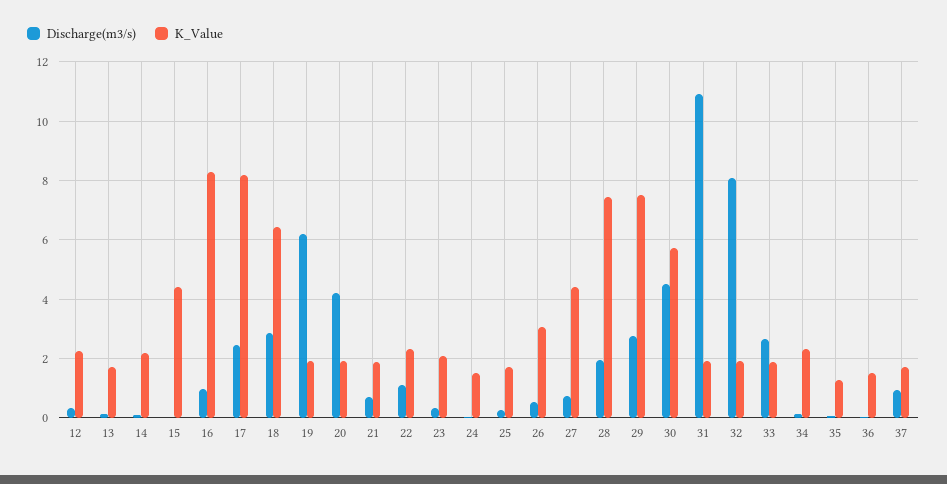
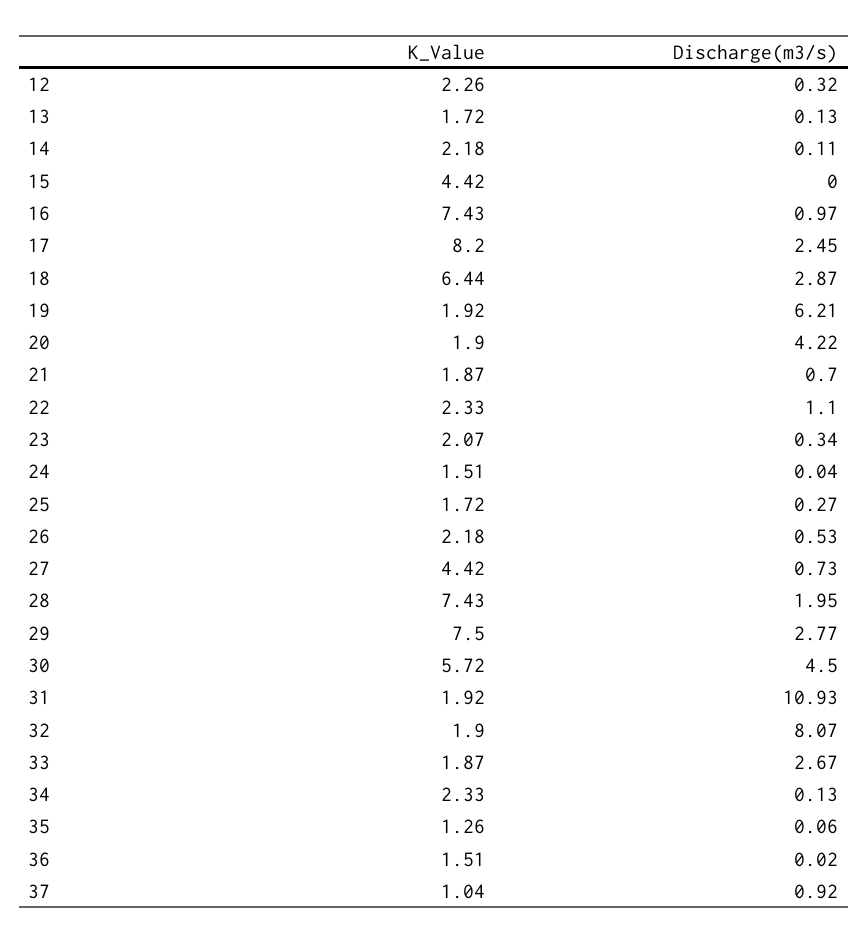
  {
    "Discharge(m3/s)": {
      "12": 0.32,
      "13": 0.13,
      "14": 0.11,
      "15": 0,
      "16": 0.97,
      "17": 2.45,
      "18": 2.87,
      "19": 6.21,
      "20": 4.22,
      "21": 0.7,
      "22": 1.1,
      "23": 0.34,
      "24": 0.04,
      "25": 0.27,
      "26": 0.53,
      "27": 0.73,
      "28": 1.95,
      "29": 2.77,
      "30": 4.5,
      "31": 10.93,
      "32": 8.07,
      "33": 2.67,
      "34": 0.13,
      "35": 0.06,
      "36": 0.02,
      "37": 0.92
    },
    "K_Value": {
      "12": 2.26,
      "13": 1.72,
      "14": 2.18,
      "15": 4.42,
-     "16": 8.25,
+     "16": 7.43,
      "17": 8.2,
      "18": 6.44,
      "19": 1.92,
      "20": 1.9,
      "21": 1.87,
      "22": 2.33,
      "23": 2.07,
      "24": 1.51,
      "25": 1.72,
-     "26": 3,
+     "26": 2.18,
      "27": 4.42,
      "28": 7.43,
      "29": 7.5,
      "30": 5.72,
      "31": 1.92,
      "32": 1.9,
      "33": 1.87,
      "34": 2.33,
      "35": 1.26,
      "36": 1.51,
-     "37": 1.75
+     "37": 1.04
    }
  }

